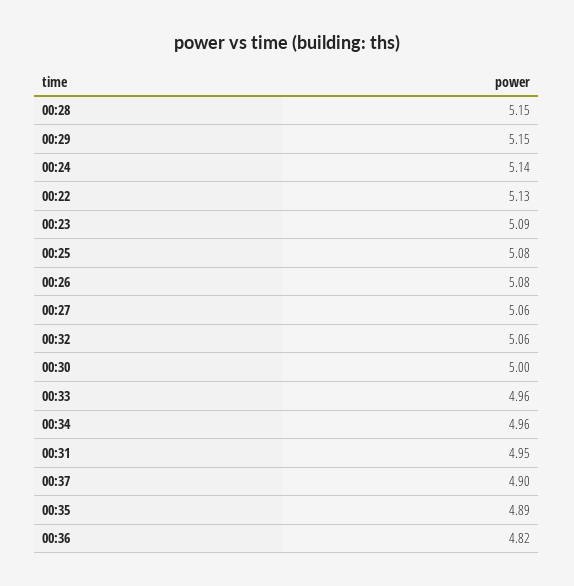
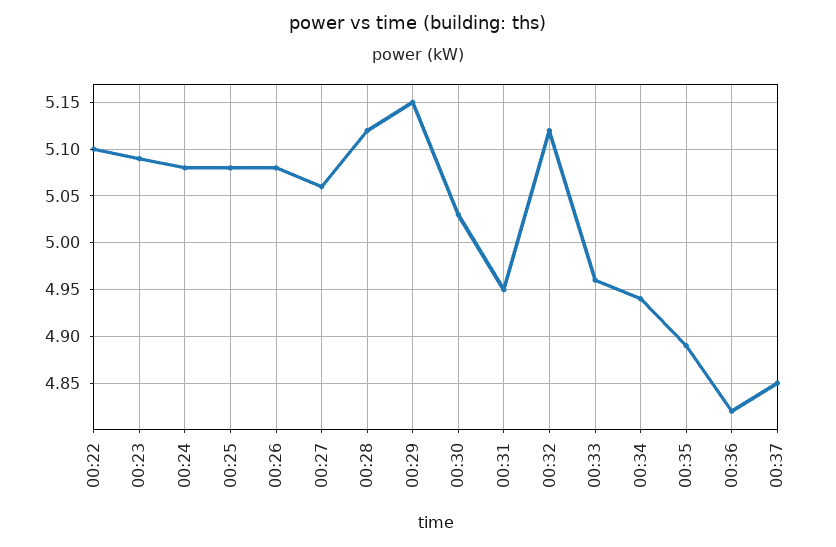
  {
-   "00:28": 5.15,
+   "00:28": 5.12,
    "00:29": 5.15,
-   "00:24": 5.14,
+   "00:24": 5.08,
-   "00:22": 5.13,
+   "00:22": 5.1,
    "00:23": 5.09,
    "00:25": 5.08,
    "00:26": 5.08,
    "00:27": 5.06,
-   "00:32": 5.06,
+   "00:32": 5.12,
-   "00:30": 5,
+   "00:30": 5.03,
    "00:33": 4.96,
-   "00:34": 4.96,
+   "00:34": 4.94,
    "00:31": 4.95,
-   "00:37": 4.9,
+   "00:37": 4.85,
    "00:35": 4.89,
    "00:36": 4.82
  }

